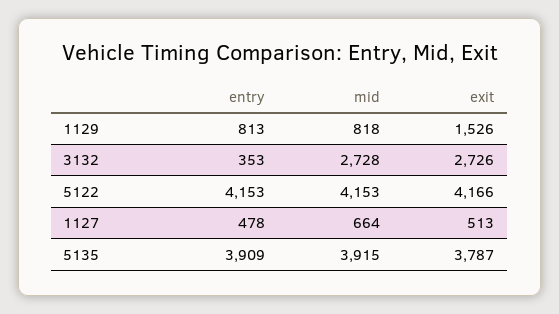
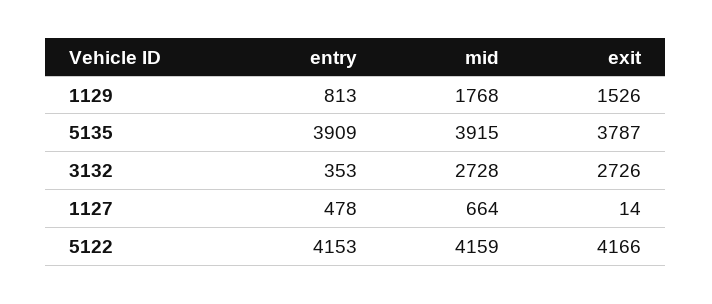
  {
    "entry": {
      "1129": 813,
      "3132": 353,
      "5122": 4153,
      "1127": 478,
      "5135": 3909
    },
    "mid": {
-     "1129": 818,
+     "1129": 1768,
      "3132": 2728,
-     "5122": 4153,
+     "5122": 4159,
      "1127": 664,
      "5135": 3915
    },
    "exit": {
      "1129": 1526,
      "3132": 2726,
      "5122": 4166,
-     "1127": 513,
+     "1127": 14,
      "5135": 3787
    }
  }

